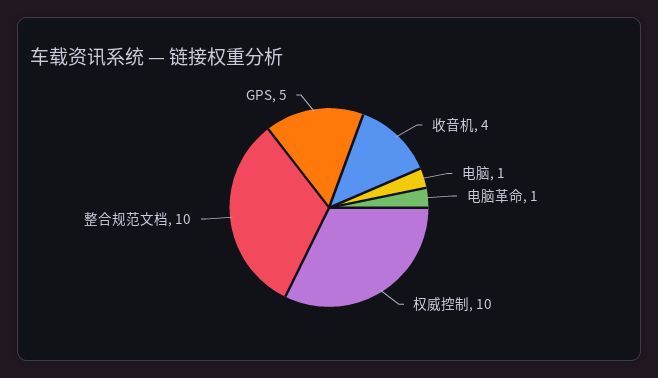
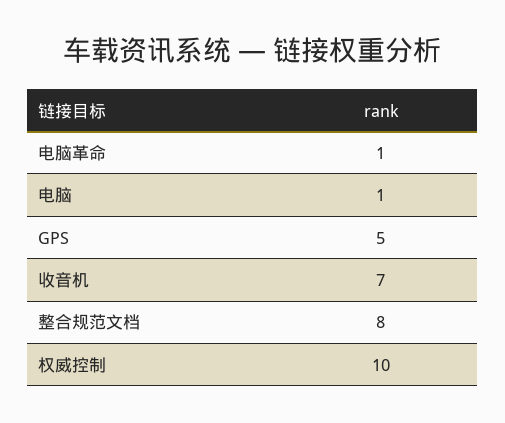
  {
-   "收音机": 4,
+   "收音机": 7,
    "电脑": 1,
    "电脑革命": 1,
    "权威控制": 10,
-   "整合规范文档": 10,
+   "整合规范文档": 8,
    "GPS": 5
  }

